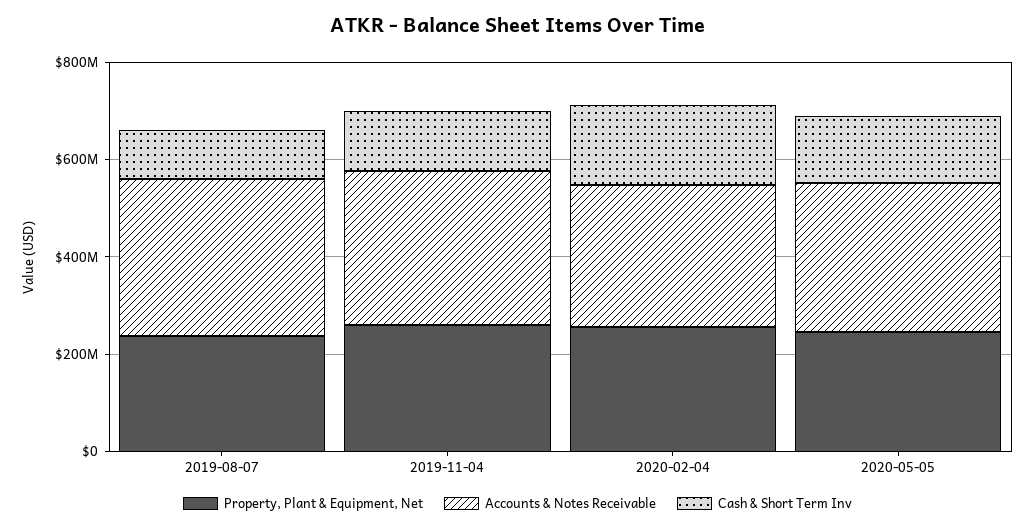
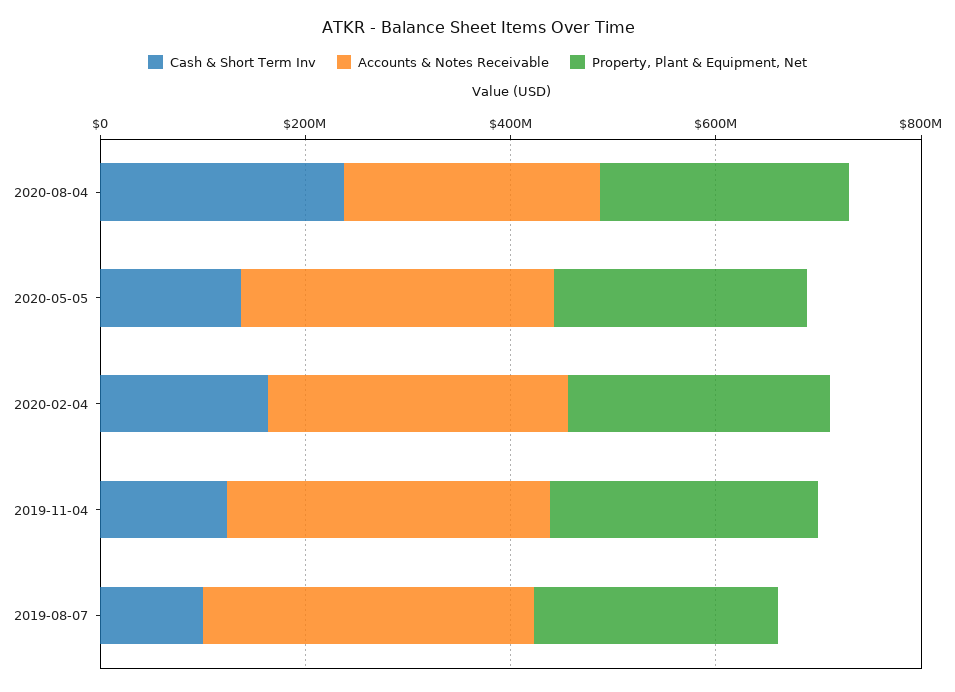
  {
    "Property, Plant & Equipment, Net": {
      "2019-08-07": 250000000,
      "2019-11-04": 250000000,
      "2020-02-04": 250000000,
-     "2020-05-05": 250000000
+     "2020-05-05": 250000000,
+     "2020-08-04": 250000000
    },
    "Accounts & Notes Receivable": {
      "2019-08-07": 300000000,
      "2019-11-04": 300000000,
      "2020-02-04": 300000000,
-     "2020-05-05": 300000000
+     "2020-05-05": 300000000,
+     "2020-08-04": 250000000
    },
    "Cash & Short Term Inv": {
      "2019-08-07": 100000000,
      "2019-11-04": 100000000,
      "2020-02-04": 150000000,
-     "2020-05-05": 150000000
+     "2020-05-05": 150000000,
+     "2020-08-04": 250000000
    }
  }

